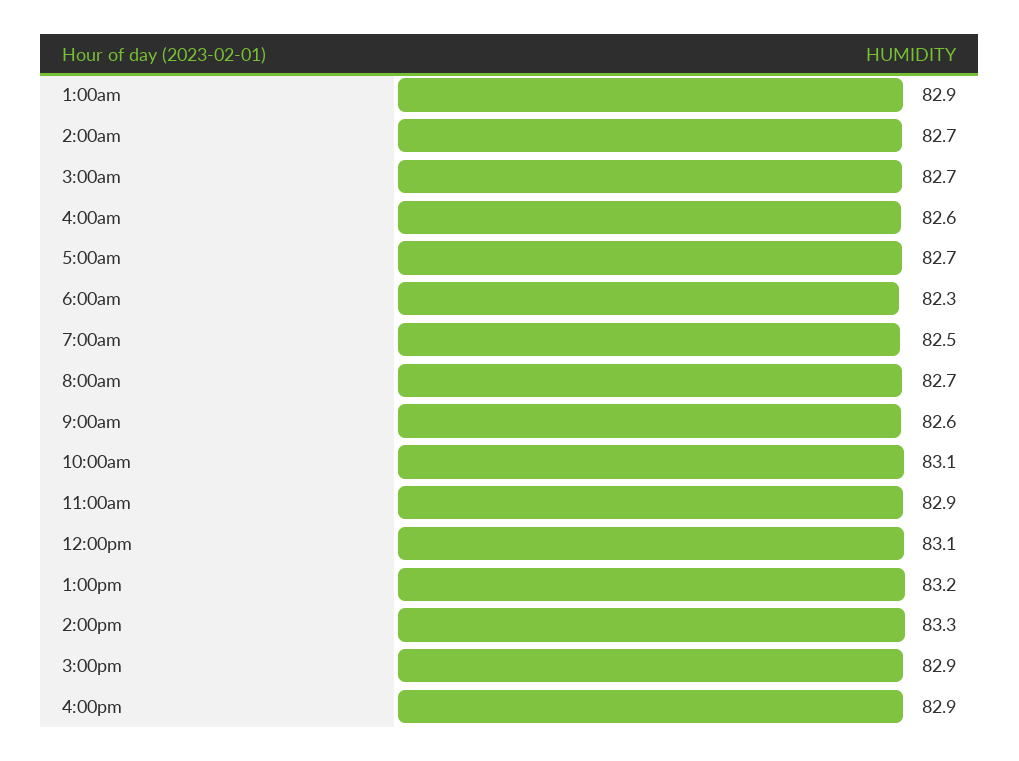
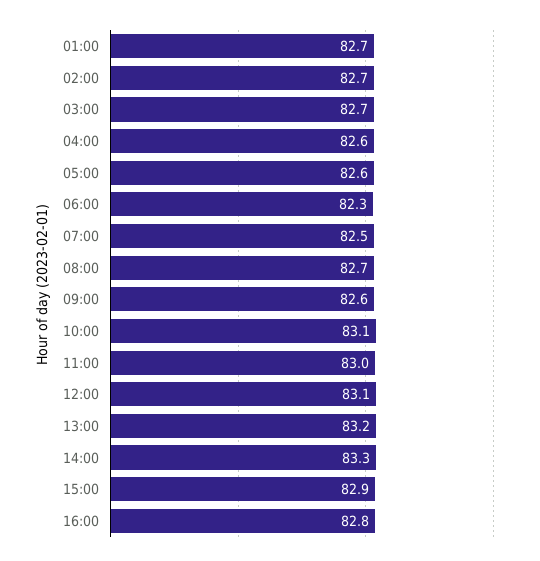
  {
-   "1:00am": 82.9,
+   "1:00am": 82.7,
    "2:00am": 82.7,
    "3:00am": 82.7,
    "4:00am": 82.6,
-   "5:00am": 82.7,
+   "5:00am": 82.6,
    "6:00am": 82.3,
    "7:00am": 82.5,
    "8:00am": 82.7,
    "9:00am": 82.6,
    "10:00am": 83.1,
-   "11:00am": 82.9,
+   "11:00am": 83,
    "12:00pm": 83.1,
    "1:00pm": 83.2,
    "2:00pm": 83.3,
    "3:00pm": 82.9,
-   "4:00pm": 82.9
+   "4:00pm": 82.8
  }

